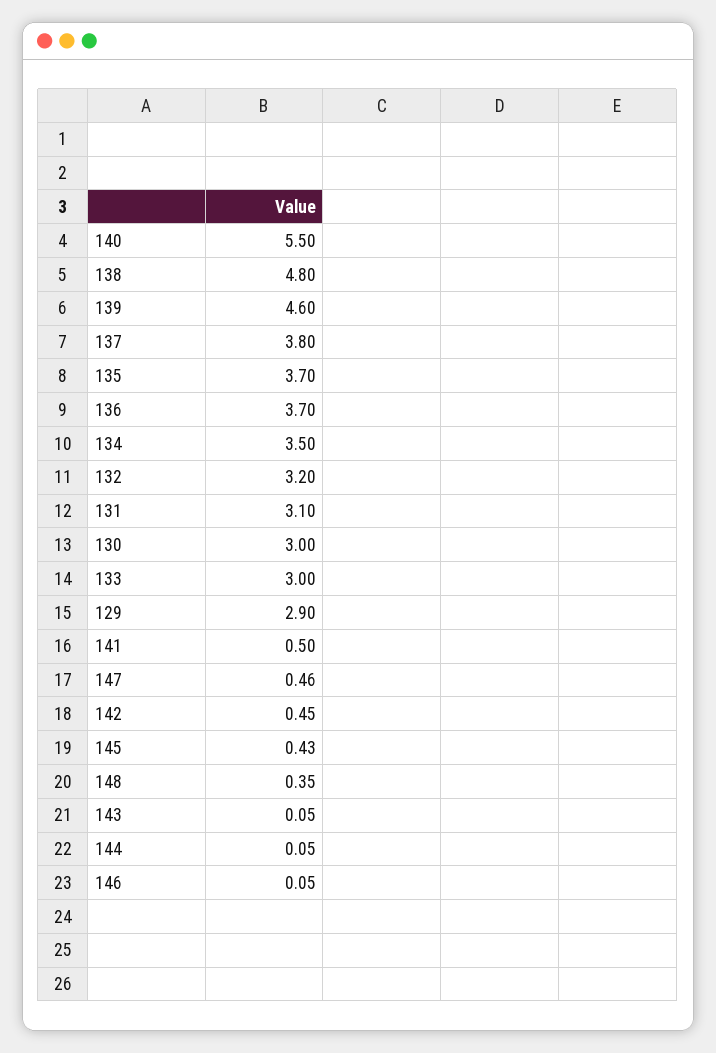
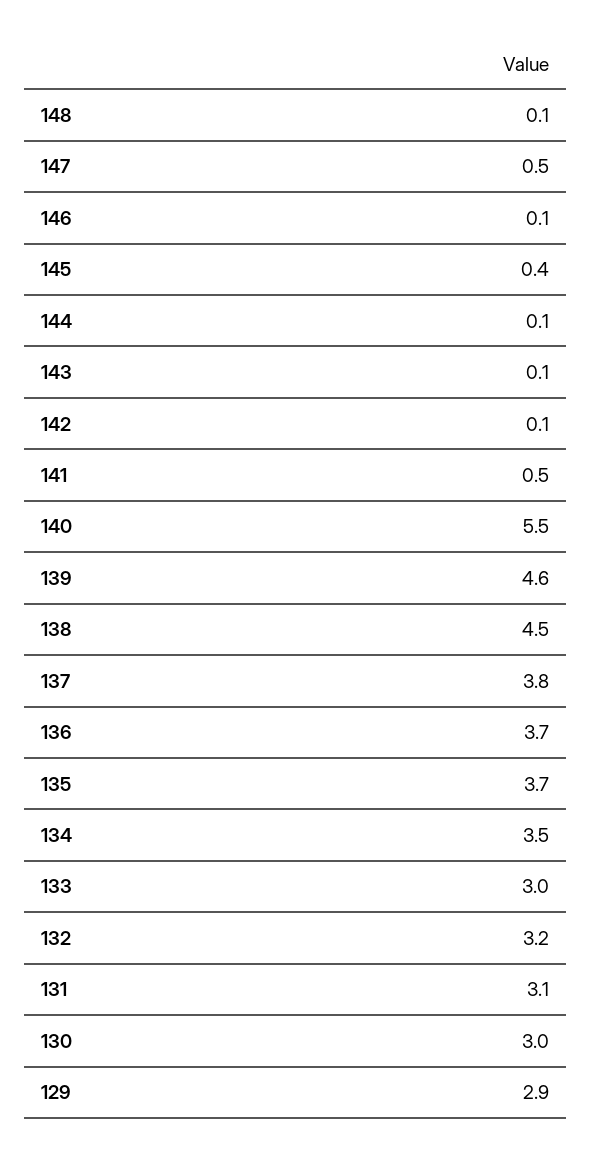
  {
    "140": 5.5,
-   "138": 4.8,
+   "138": 4.5,
    "139": 4.6,
    "137": 3.8,
    "135": 3.7,
    "136": 3.7,
    "134": 3.5,
    "132": 3.2,
    "131": 3.1,
    "130": 3,
    "133": 3,
    "129": 2.9,
    "141": 0.5,
    "147": 0.46,
-   "142": 0.45,
+   "142": 0.1,
    "145": 0.43,
-   "148": 0.35,
+   "148": 0.1,
    "143": 0.05,
    "144": 0.05,
    "146": 0.05
  }

